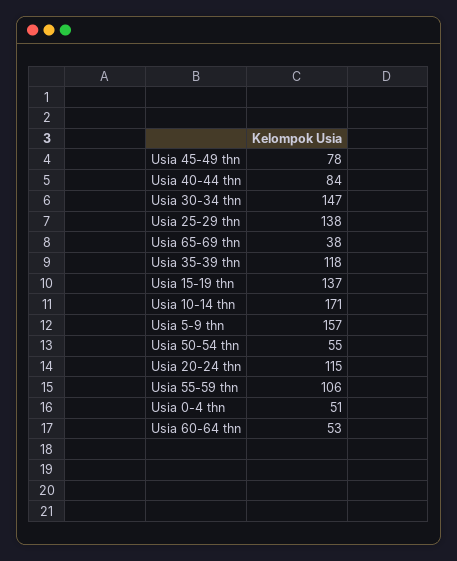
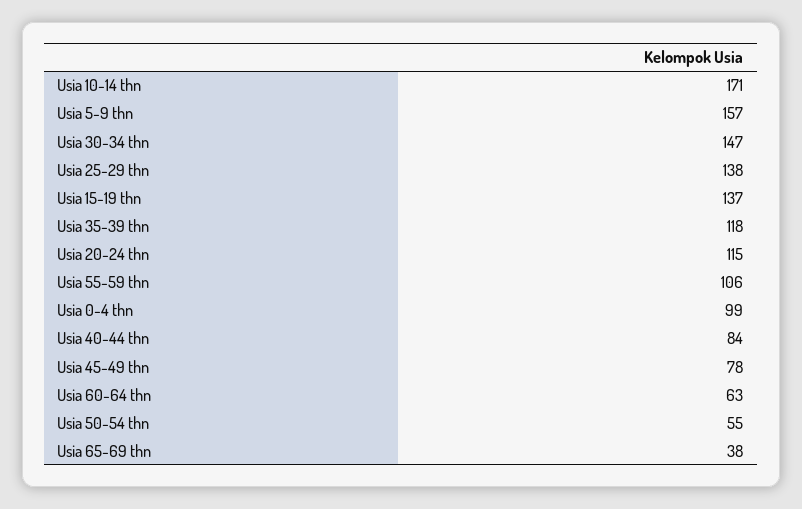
  {
    "Usia 45-49 thn": 78,
    "Usia 40-44 thn": 84,
    "Usia 30-34 thn": 147,
    "Usia 25-29 thn": 138,
    "Usia 65-69 thn": 38,
    "Usia 35-39 thn": 118,
    "Usia 15-19 thn": 137,
    "Usia 10-14 thn": 171,
    "Usia 5-9 thn": 157,
    "Usia 50-54 thn": 55,
    "Usia 20-24 thn": 115,
    "Usia 55-59 thn": 106,
-   "Usia 0-4 thn": 51,
+   "Usia 0-4 thn": 99,
-   "Usia 60-64 thn": 53
+   "Usia 60-64 thn": 63
  }

